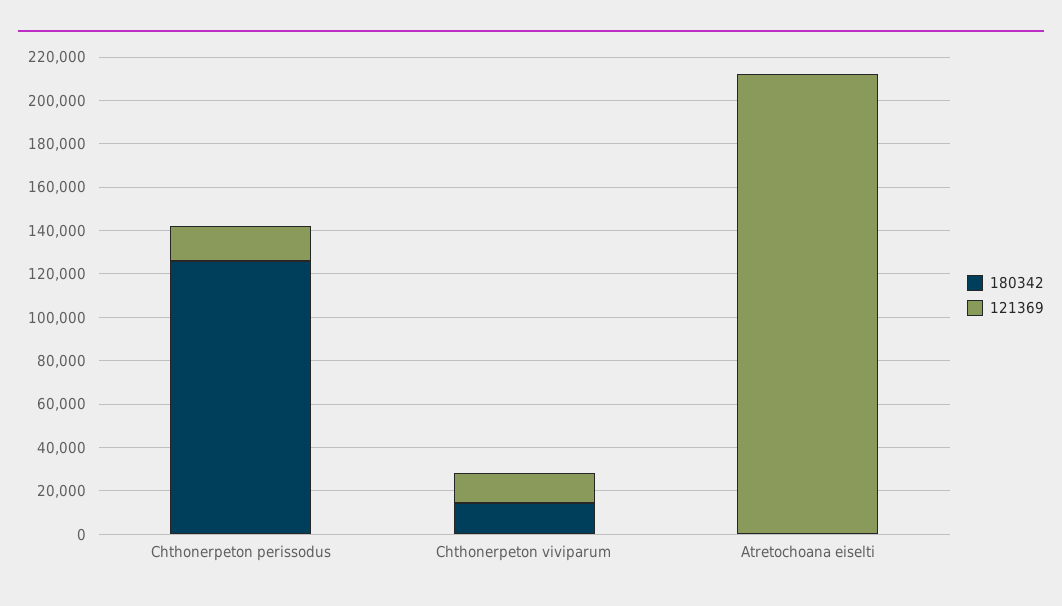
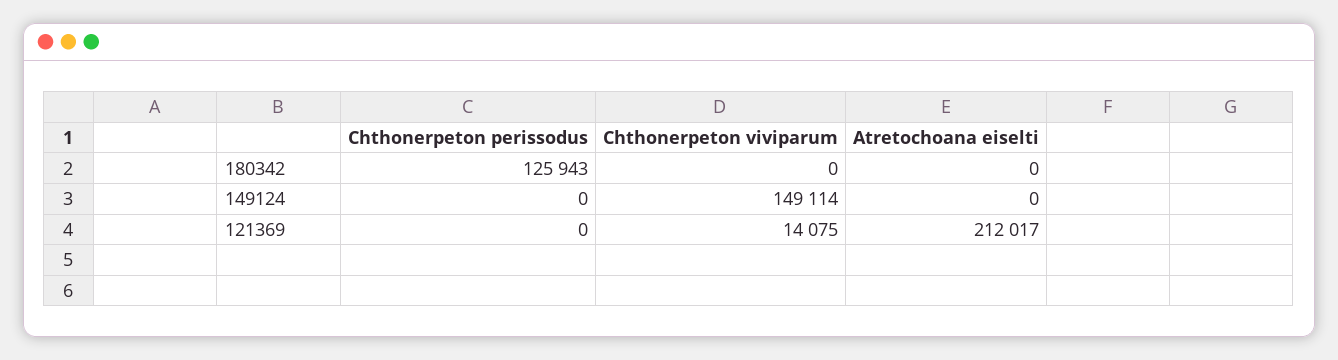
  {
    "180342": {
      "Chthonerpeton perissodus": 125943,
-     "Chthonerpeton viviparum": 15000,
+     "Chthonerpeton viviparum": 0,
      "Atretochoana eiselti": 0
    },
    "121369": {
-     "Chthonerpeton perissodus": 15000,
+     "Chthonerpeton perissodus": 0,
      "Chthonerpeton viviparum": 14075,
      "Atretochoana eiselti": 212017
-   }
+   },
+   "149124": {
+     "Chthonerpeton perissodus": 0,
+     "Chthonerpeton viviparum": 149114,
+     "Atretochoana eiselti": 0
+   }
  }

